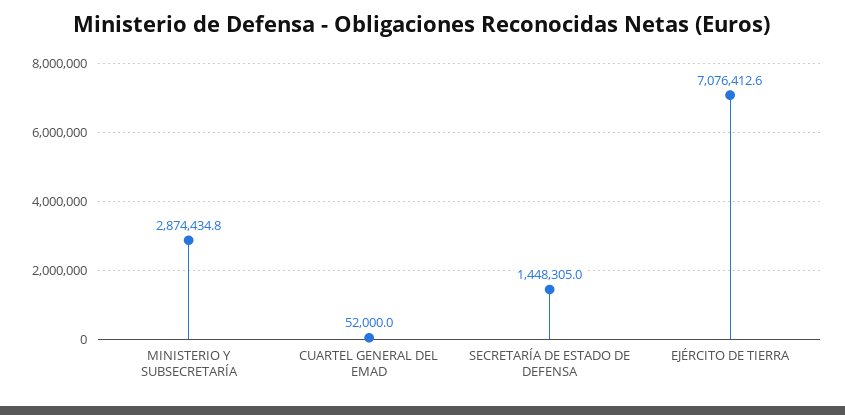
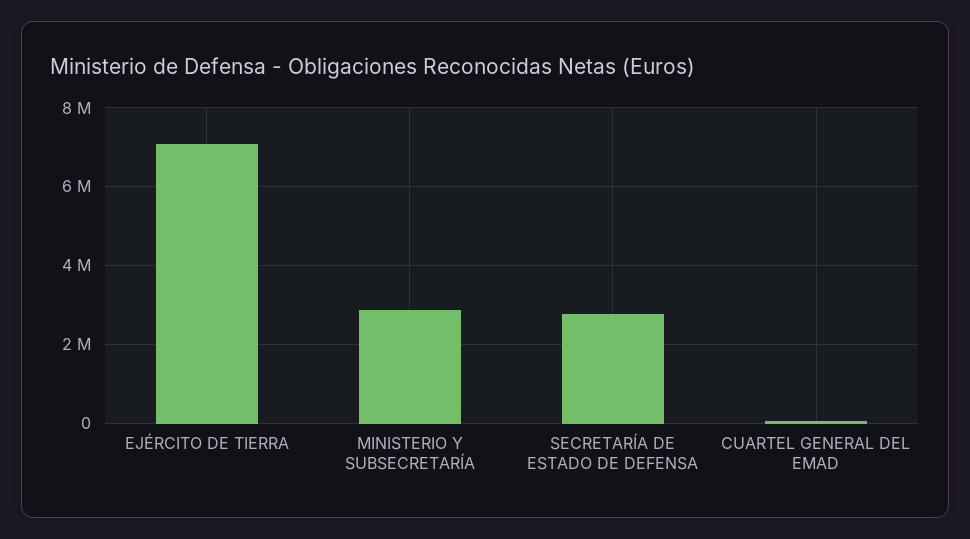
  {
    "MINISTERIO Y SUBSECRETARÍA": 2874434.8,
    "CUARTEL GENERAL DEL EMAD": 52000,
-   "SECRETARÍA DE ESTADO DE DEFENSA": 1448305,
+   "SECRETARÍA DE ESTADO DE DEFENSA": 2800000,
    "EJÉRCITO DE TIERRA": 7076412.6
  }

